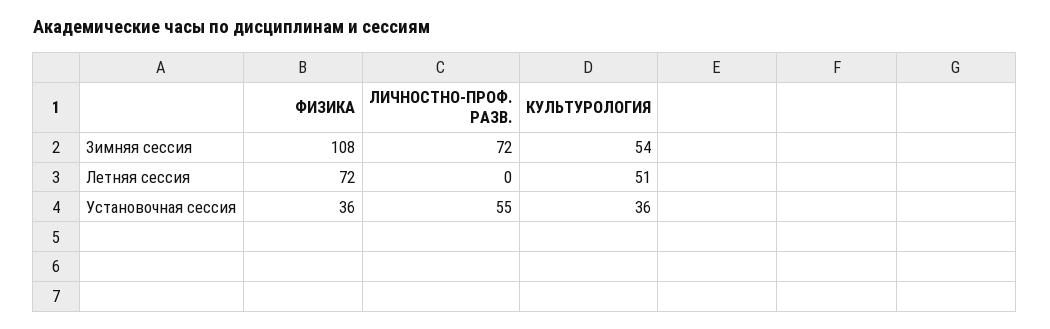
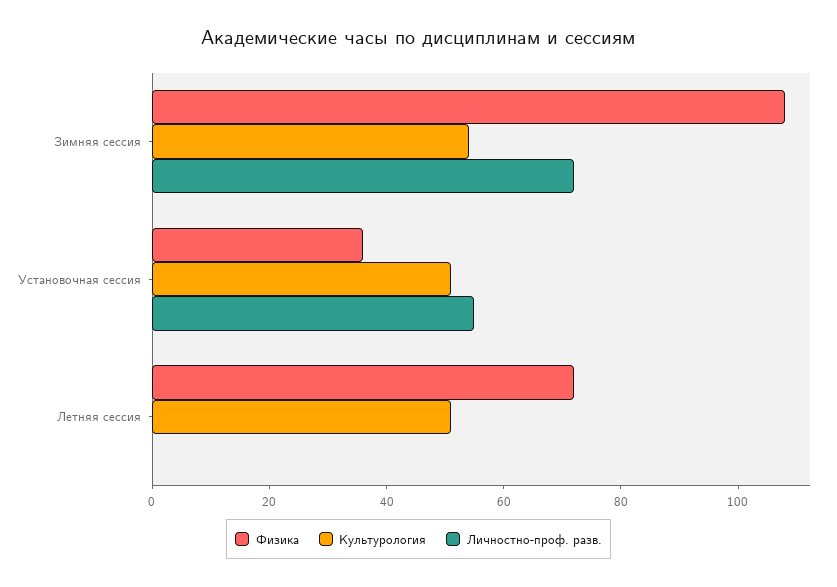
  {
    "ФИЗИКА": {
      "Зимняя сессия": 108,
      "Летняя сессия": 72,
      "Установочная сессия": 36
    },
    "ЛИЧНОСТНО-ПРОФ. РАЗВ.": {
      "Зимняя сессия": 72,
      "Летняя сессия": 0,
      "Установочная сессия": 55
    },
    "КУЛЬТУРОЛОГИЯ": {
      "Зимняя сессия": 54,
      "Летняя сессия": 51,
-     "Установочная сессия": 36
+     "Установочная сессия": 50
    }
  }

